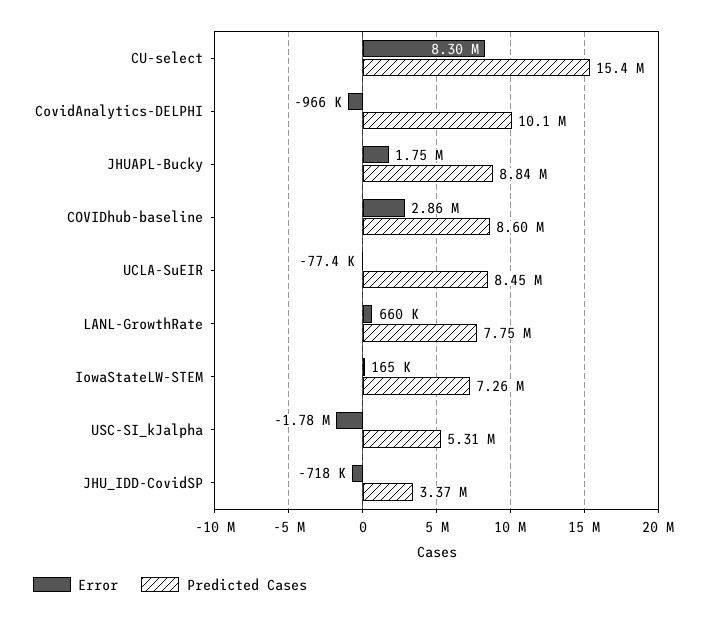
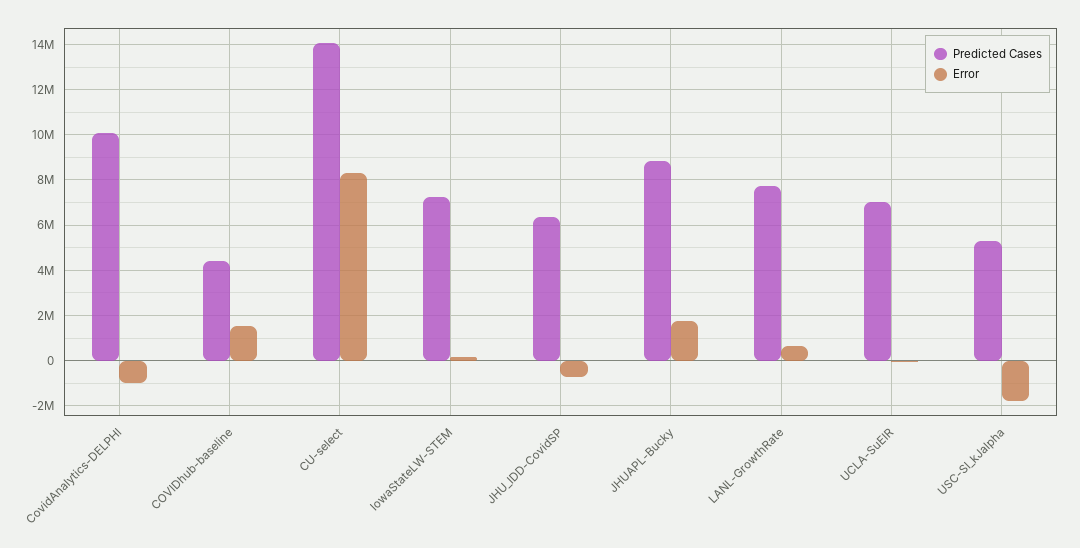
  {
    "Error": {
      "CU-select": 8300000,
      "CovidAnalytics-DELPHI": -966000,
      "JHUAPL-Bucky": 1750000,
-     "COVIDhub-baseline": 2860000,
+     "COVIDhub-baseline": 1500000,
      "UCLA-SuEIR": -77400,
      "LANL-GrowthRate": 660000,
      "IowaStateLW-STEM": 165000,
      "USC-SI_kJalpha": -1780000,
      "JHU_IDD-CovidSP": -718000
    },
    "Predicted Cases": {
-     "CU-select": 15400000,
+     "CU-select": 14000000,
      "CovidAnalytics-DELPHI": 10100000,
      "JHUAPL-Bucky": 8840000,
-     "COVIDhub-baseline": 8600000,
+     "COVIDhub-baseline": 4500000,
-     "UCLA-SuEIR": 8450000,
+     "UCLA-SuEIR": 7000000,
      "LANL-GrowthRate": 7750000,
      "IowaStateLW-STEM": 7260000,
      "USC-SI_kJalpha": 5310000,
-     "JHU_IDD-CovidSP": 3370000
+     "JHU_IDD-CovidSP": 6500000
    }
  }

